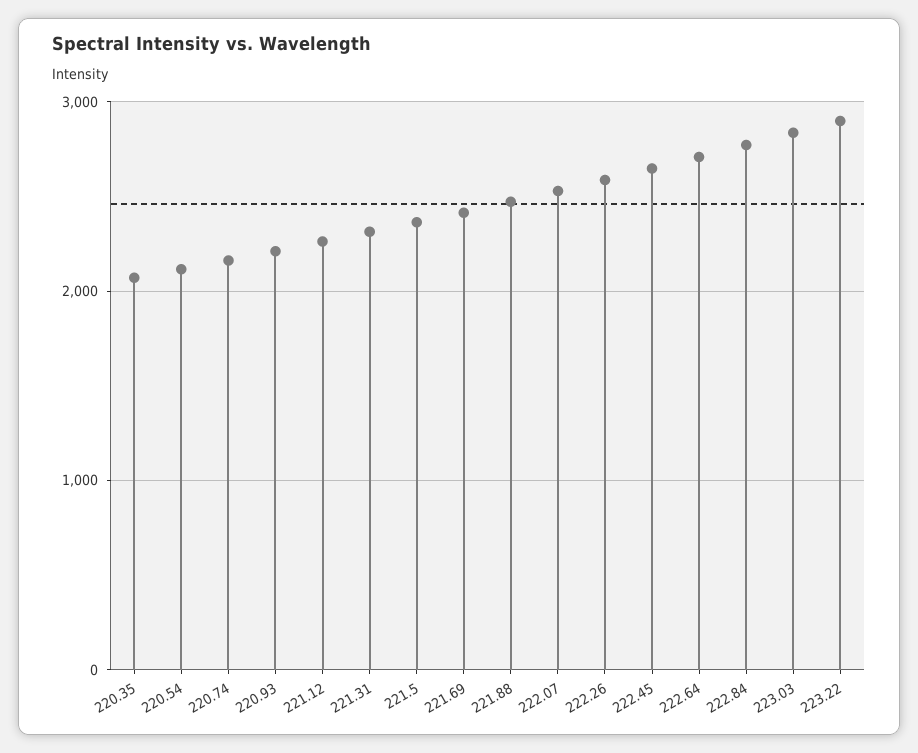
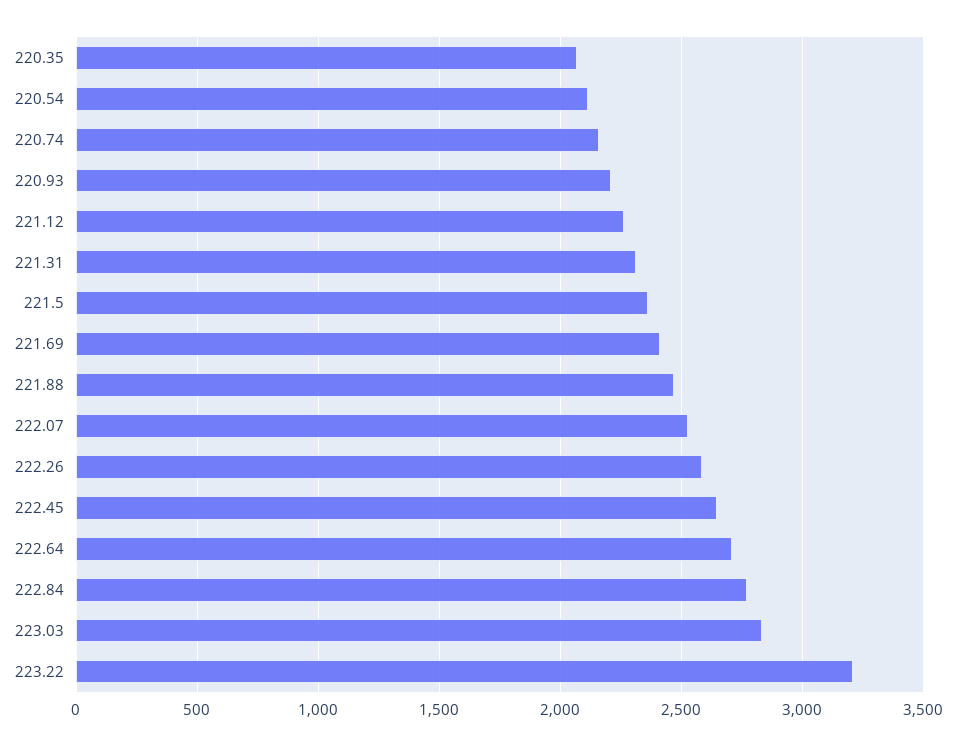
  {
    "220.35": 2050,
    "220.54": 2100,
    "220.74": 2150,
    "220.93": 2200,
    "221.12": 2250,
    "221.31": 2300,
    "221.5": 2350,
    "221.69": 2400,
    "221.88": 2450,
    "222.07": 2550,
    "222.26": 2600,
    "222.45": 2650,
    "222.64": 2700,
    "222.84": 2750,
    "223.03": 2850,
-   "223.22": 2900
+   "223.22": 3200
  }

